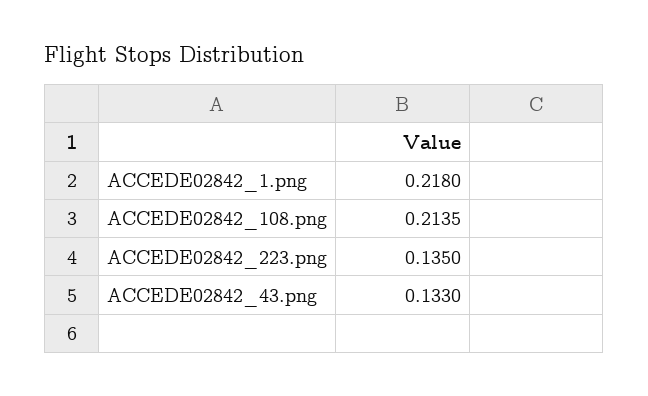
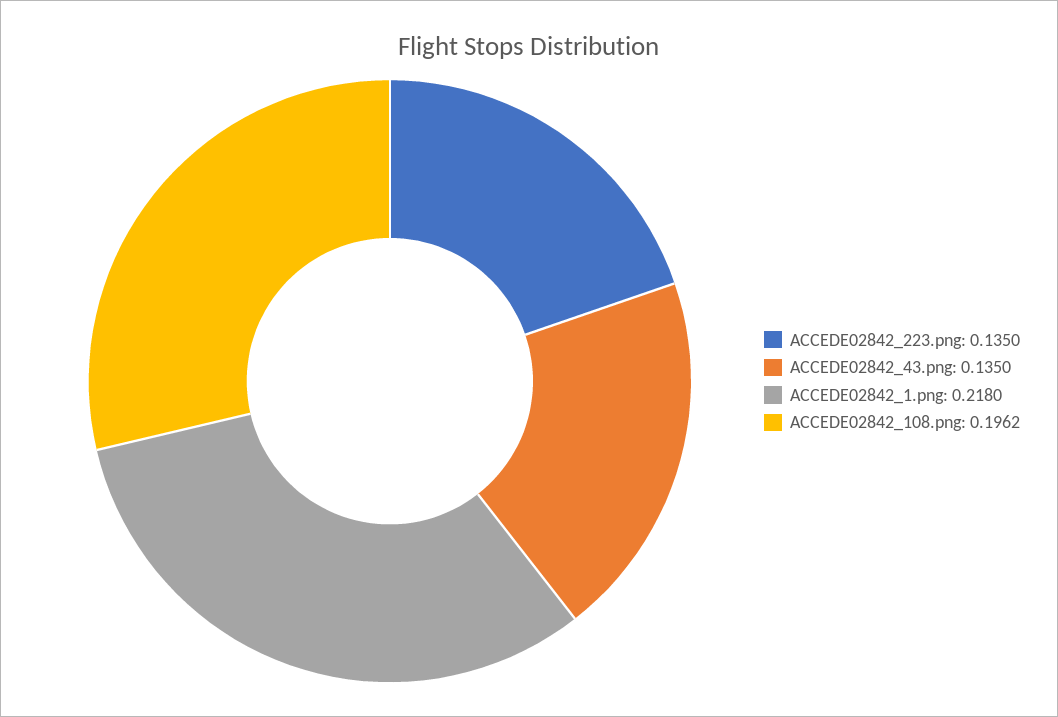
  {
    "ACCEDE02842_1.png": 0.218,
-   "ACCEDE02842_108.png": 0.2135,
+   "ACCEDE02842_108.png": 0.1962,
    "ACCEDE02842_223.png": 0.135,
-   "ACCEDE02842_43.png": 0.133
+   "ACCEDE02842_43.png": 0.135
  }

